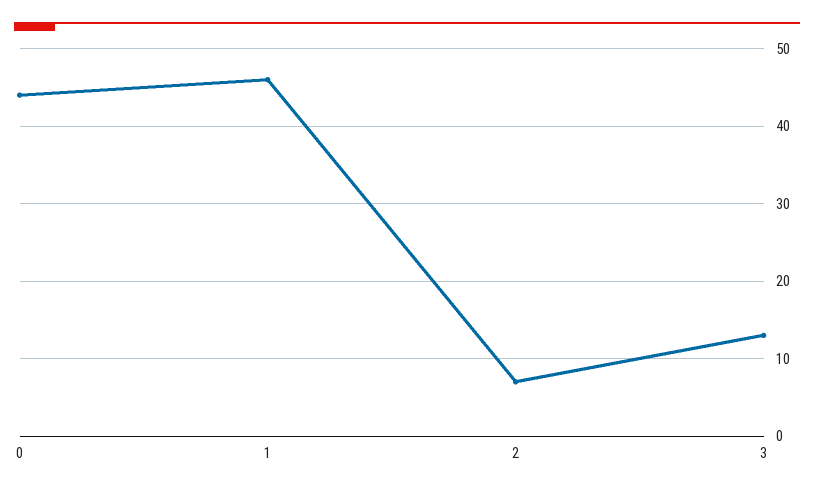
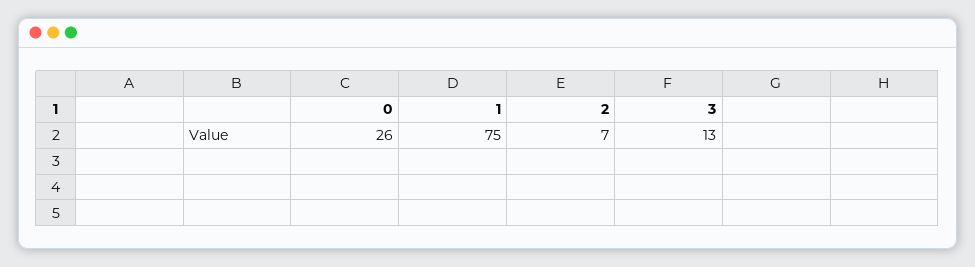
  {
-   "0": 44,
+   "0": 26,
-   "1": 46,
+   "1": 75,
    "2": 7,
    "3": 13
  }

